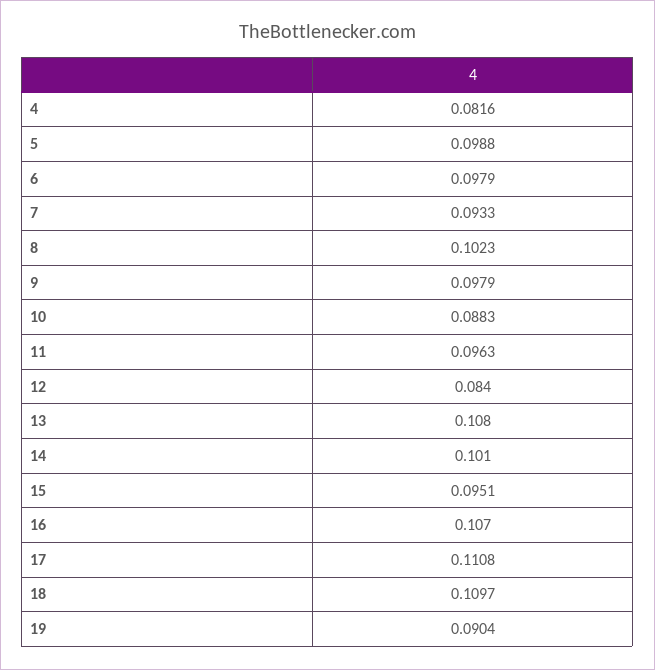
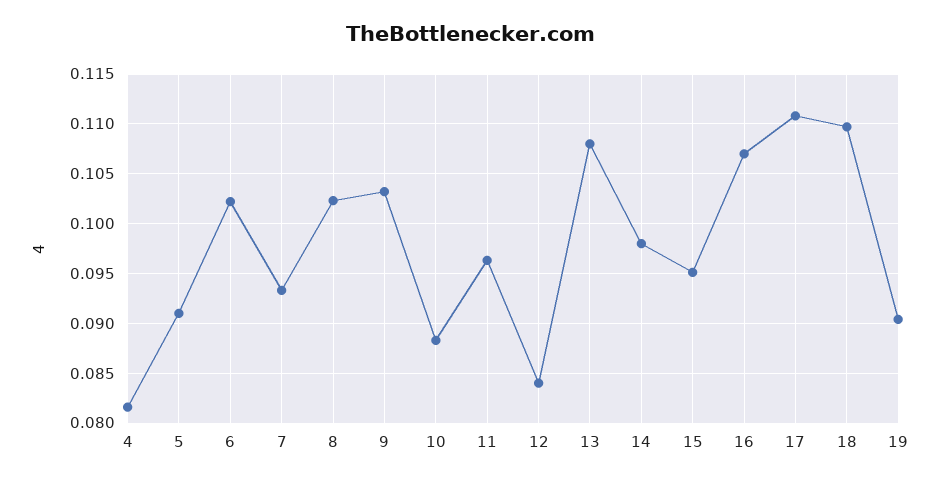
  {
    "4": 0.0816,
-   "5": 0.0988,
+   "5": 0.091,
-   "6": 0.0979,
+   "6": 0.102,
    "7": 0.0933,
    "8": 0.1023,
-   "9": 0.0979,
+   "9": 0.103,
    "10": 0.0883,
    "11": 0.0963,
    "12": 0.084,
    "13": 0.108,
-   "14": 0.101,
+   "14": 0.098,
    "15": 0.0951,
    "16": 0.107,
    "17": 0.1108,
    "18": 0.1097,
    "19": 0.0904
  }

